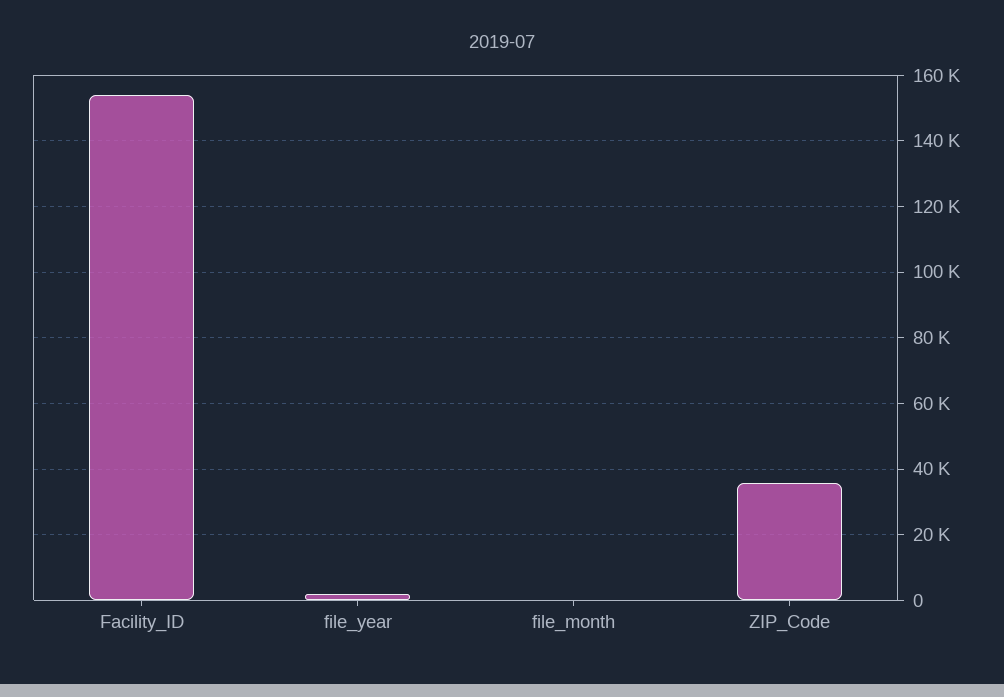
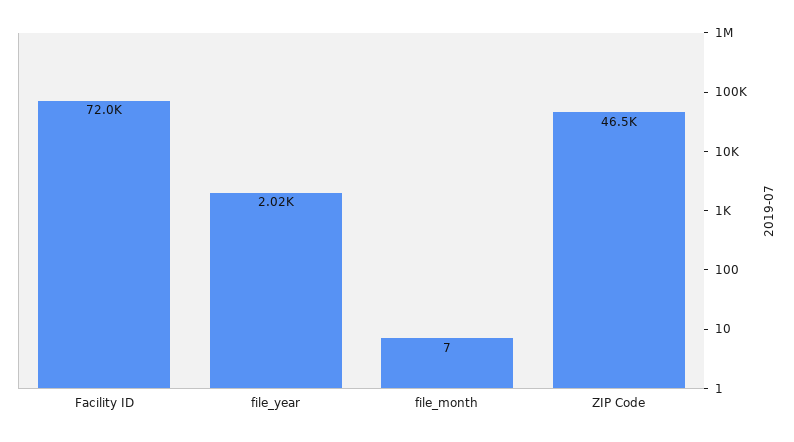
  {
-   "Facility_ID": 154000,
+   "Facility_ID": 72000,
    "file_year": 2020,
    "file_month": 7,
-   "ZIP_Code": 36000
+   "ZIP_Code": 46500
  }

